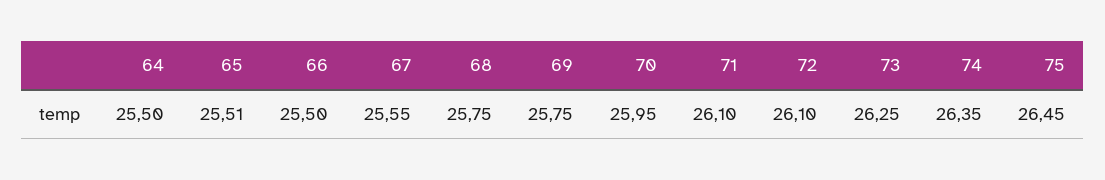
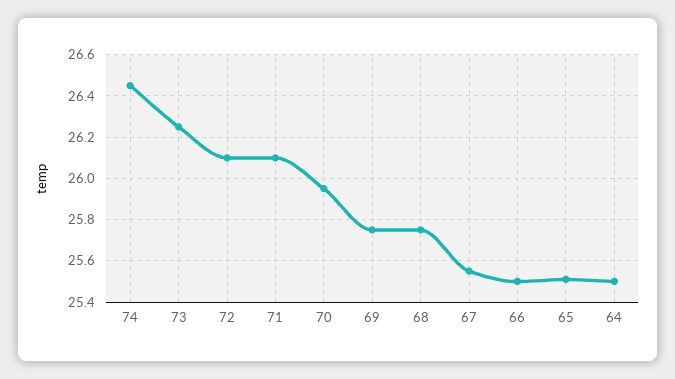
  {
    "64": 25.5,
    "65": 25.51,
    "66": 25.5,
    "67": 25.55,
    "68": 25.75,
    "69": 25.75,
    "70": 25.95,
    "71": 26.1,
    "72": 26.1,
    "73": 26.25,
-   "74": 26.35,
+   "74": 26.45
-   "75": 26.45
  }

